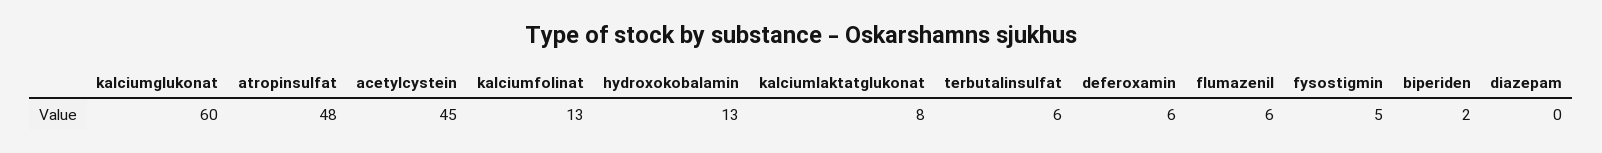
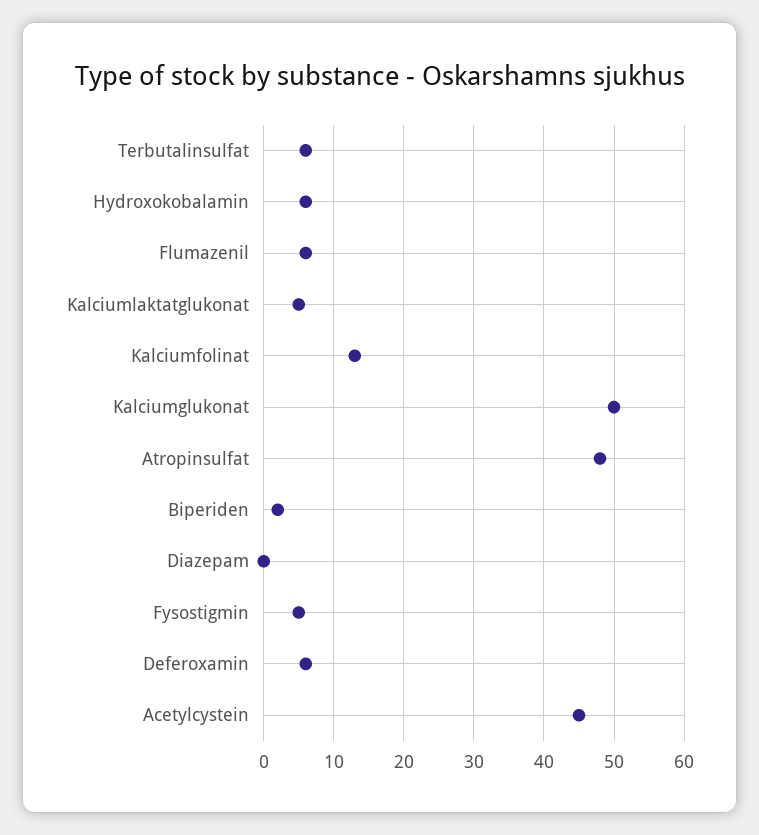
  {
-   "kalciumglukonat": 60,
+   "kalciumglukonat": 50,
    "atropinsulfat": 48,
    "acetylcystein": 45,
    "kalciumfolinat": 13,
-   "hydroxokobalamin": 13,
+   "hydroxokobalamin": 6,
-   "kalciumlaktatglukonat": 8,
+   "kalciumlaktatglukonat": 5,
    "terbutalinsulfat": 6,
    "deferoxamin": 6,
    "flumazenil": 6,
    "fysostigmin": 5,
    "biperiden": 2,
    "diazepam": 0
  }

